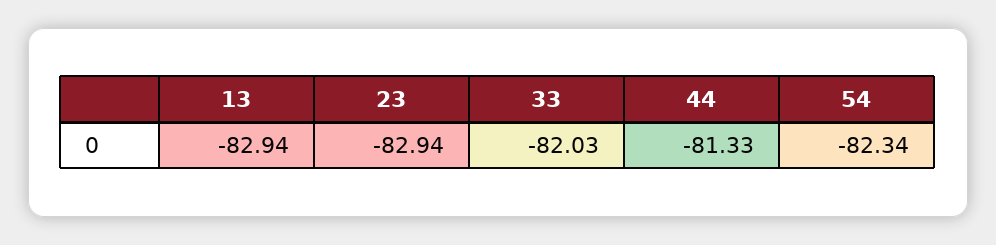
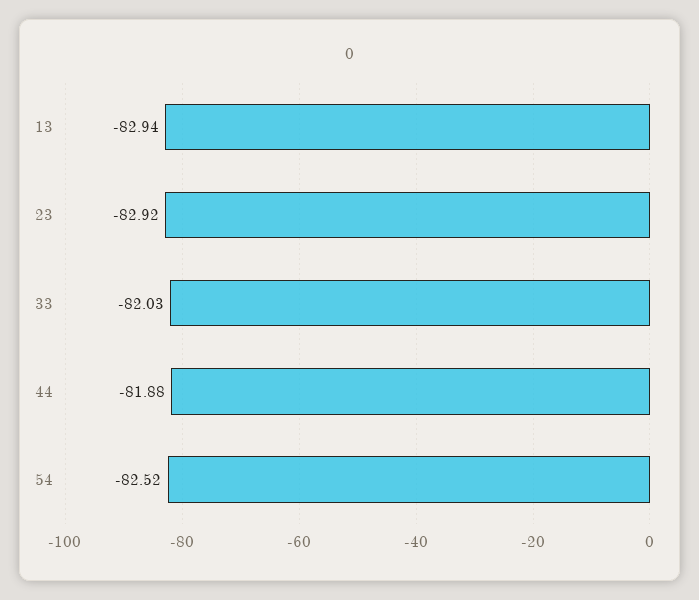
  {
    "13": -82.94,
-   "23": -82.94,
+   "23": -82.92,
    "33": -82.03,
-   "44": -81.33,
+   "44": -81.88,
-   "54": -82.34
+   "54": -82.52
  }

